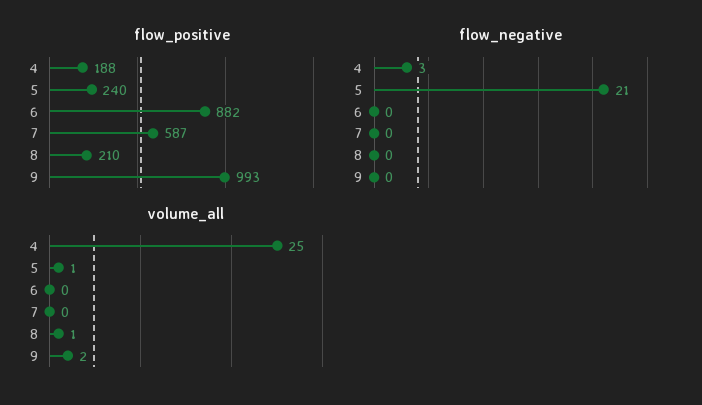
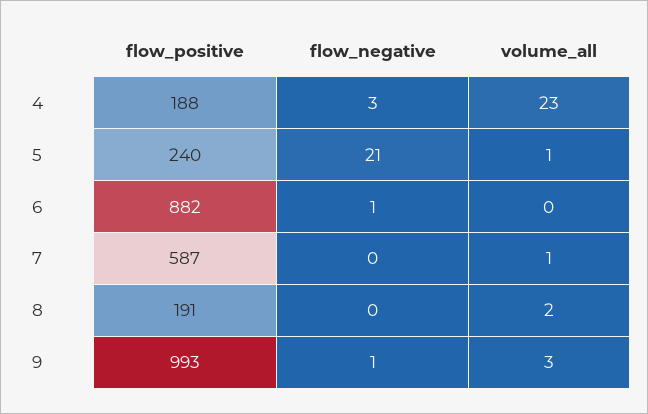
  {
    "flow_positive": {
      "4": 188,
      "5": 240,
      "6": 882,
      "7": 587,
-     "8": 210,
+     "8": 191,
      "9": 993
    },
    "flow_negative": {
      "4": 3,
      "5": 21,
-     "6": 0,
+     "6": 1,
      "7": 0,
      "8": 0,
-     "9": 0
+     "9": 1
    },
    "volume_all": {
-     "4": 25,
+     "4": 23,
      "5": 1,
      "6": 0,
-     "7": 0,
+     "7": 1,
-     "8": 1,
+     "8": 2,
-     "9": 2
+     "9": 3
    }
  }

